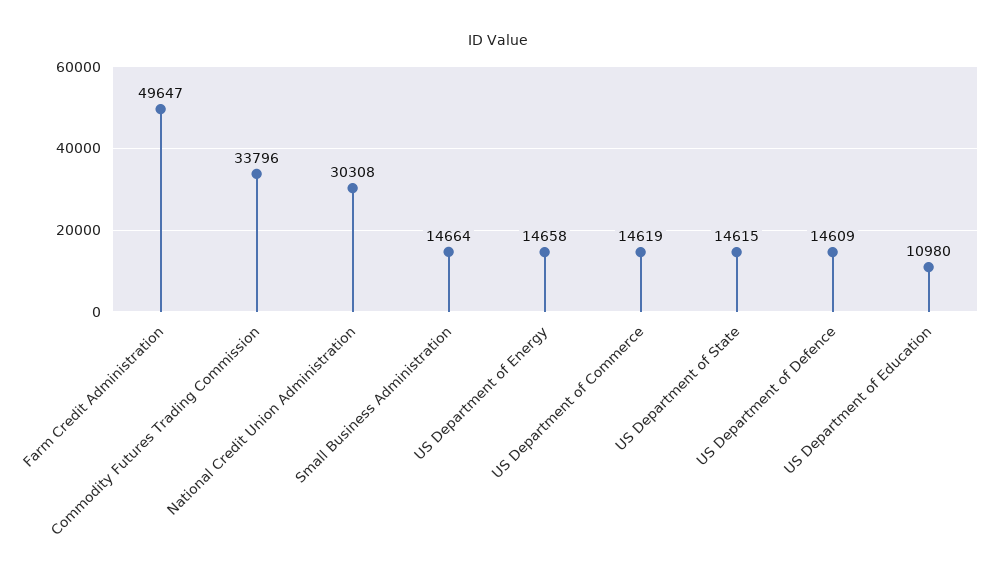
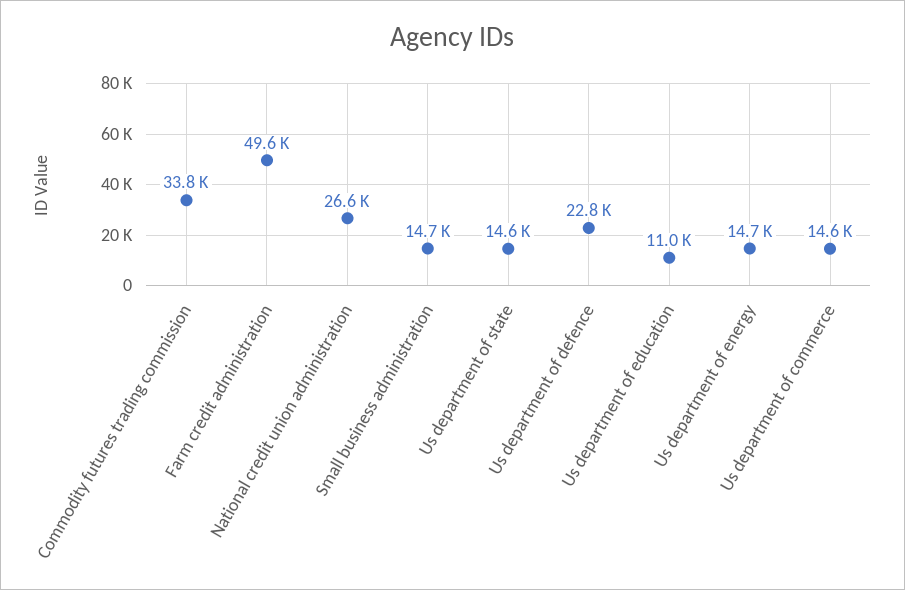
  {
    "Farm Credit Administration": 49647,
    "Commodity Futures Trading Commission": 33796,
-   "National Credit Union Administration": 30308,
+   "National Credit Union Administration": 26600,
    "Small Business Administration": 14664,
    "US Department of Energy": 14658,
    "US Department of Commerce": 14619,
    "US Department of State": 14615,
-   "US Department of Defence": 14609,
+   "US Department of Defence": 22800,
    "US Department of Education": 10980
  }

